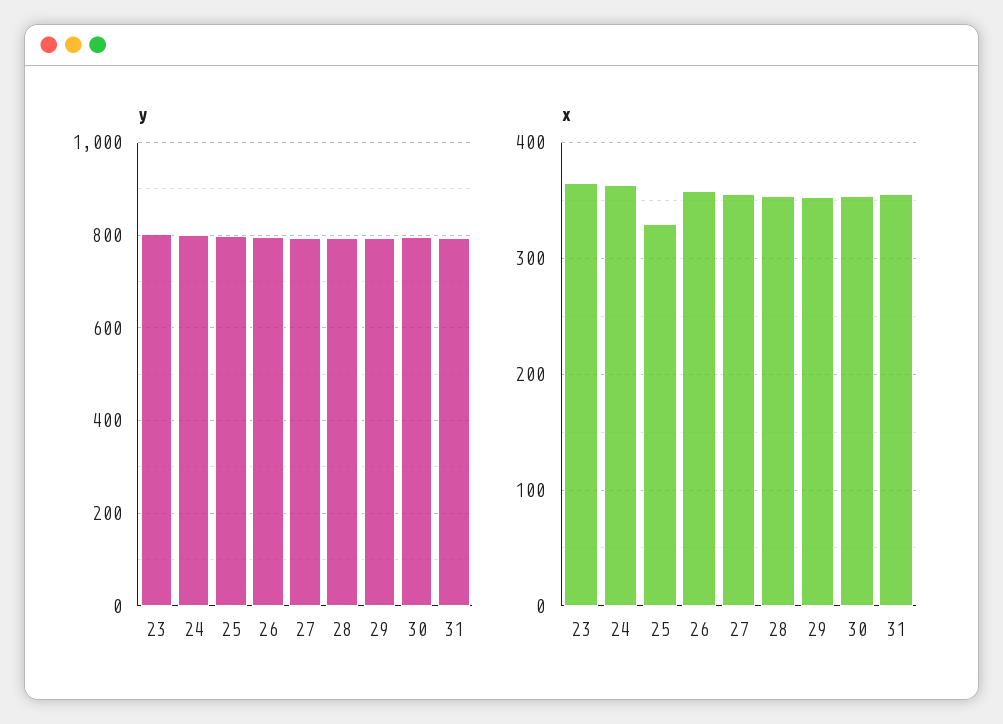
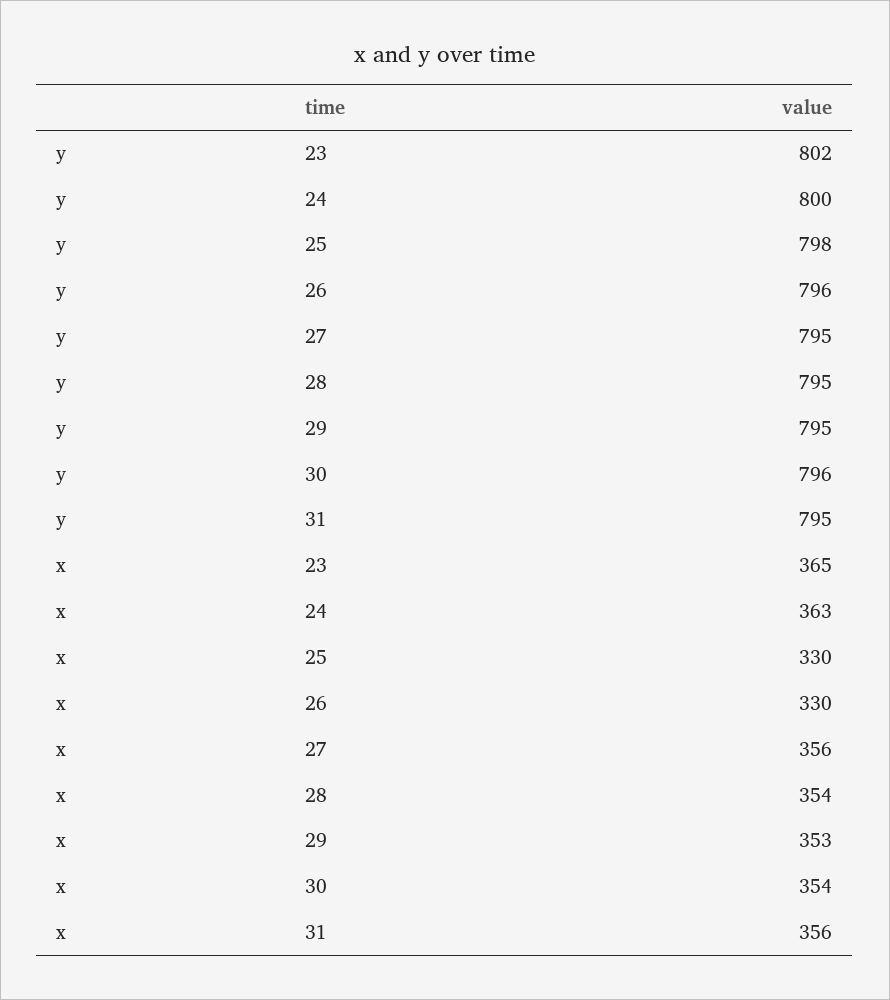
  {
    "y": {
      "23": 802,
      "24": 800,
      "25": 798,
      "26": 796,
      "27": 795,
      "28": 795,
      "29": 795,
      "30": 796,
      "31": 795
    },
    "x": {
      "23": 365,
      "24": 363,
      "25": 330,
-     "26": 360,
+     "26": 330,
      "27": 356,
      "28": 354,
      "29": 353,
      "30": 354,
      "31": 356
    }
  }

